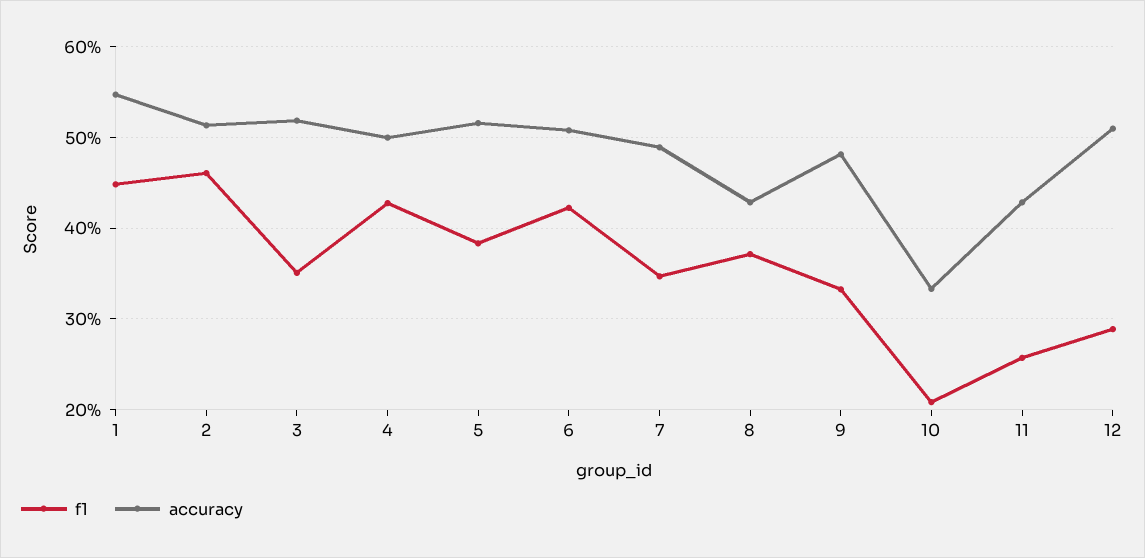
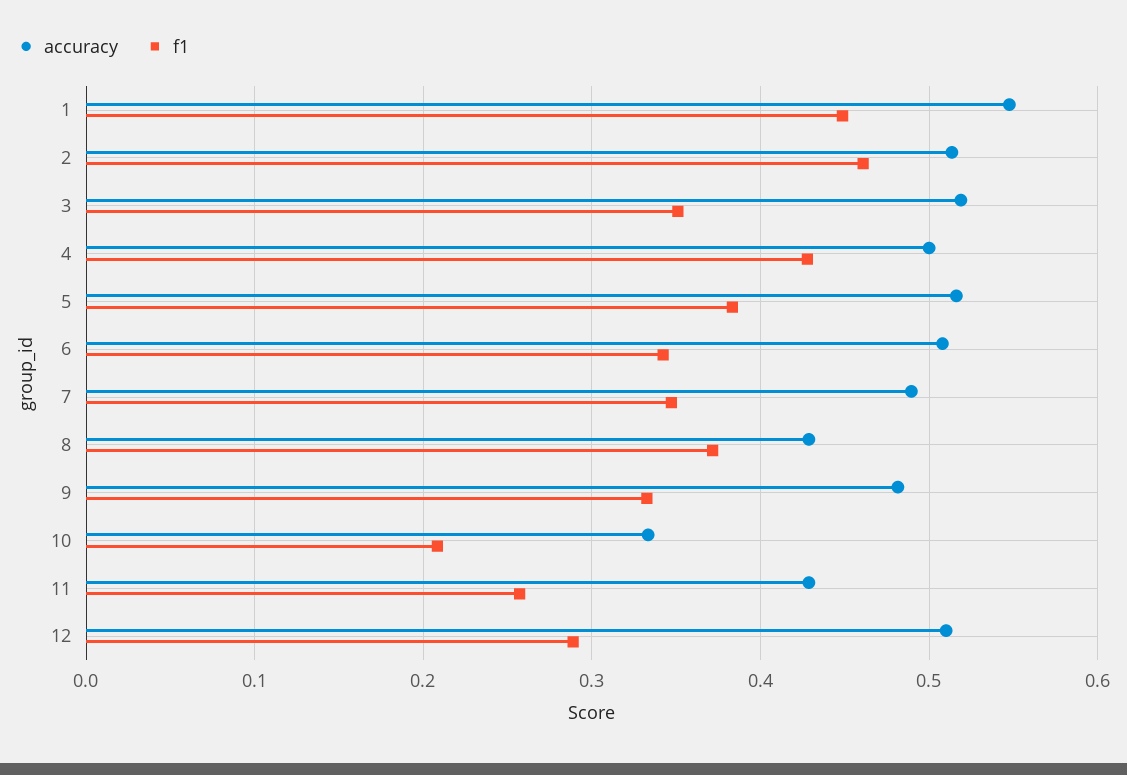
  {
    "f1": {
      "1": 0.45,
      "2": 0.46,
      "3": 0.35,
      "4": 0.43,
      "5": 0.38,
-     "6": 0.42,
+     "6": 0.34,
      "7": 0.35,
      "8": 0.37,
      "9": 0.33,
      "10": 0.21,
      "11": 0.26,
      "12": 0.29
    },
    "accuracy": {
      "1": 0.55,
      "2": 0.51,
      "3": 0.52,
      "4": 0.5,
      "5": 0.52,
      "6": 0.51,
      "7": 0.49,
      "8": 0.43,
      "9": 0.48,
      "10": 0.33,
      "11": 0.43,
      "12": 0.51
    }
  }

